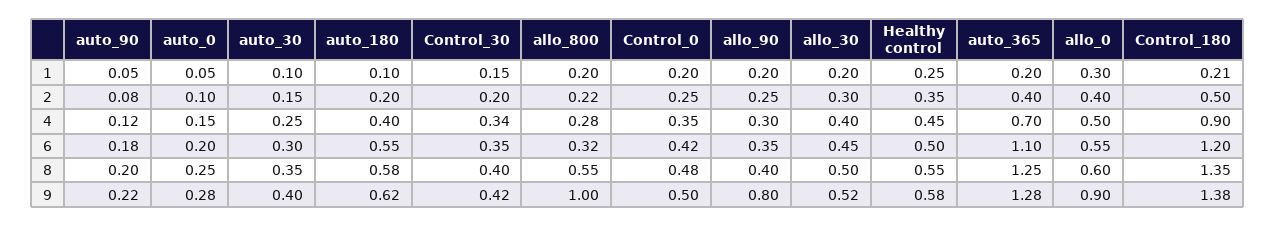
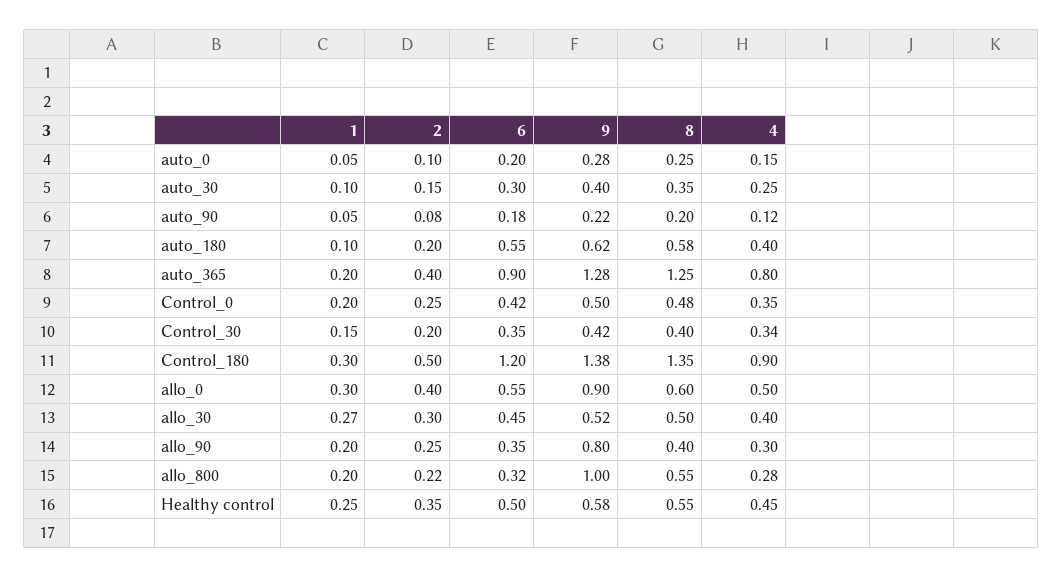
  {
    "auto_90": {
      "1": 0.05,
      "2": 0.08,
      "4": 0.12,
      "6": 0.18,
      "8": 0.2,
      "9": 0.22
    },
    "auto_0": {
      "1": 0.05,
      "2": 0.1,
      "4": 0.15,
      "6": 0.2,
      "8": 0.25,
      "9": 0.28
    },
    "auto_30": {
      "1": 0.1,
      "2": 0.15,
      "4": 0.25,
      "6": 0.3,
      "8": 0.35,
      "9": 0.4
    },
    "auto_180": {
      "1": 0.1,
      "2": 0.2,
      "4": 0.4,
      "6": 0.55,
      "8": 0.58,
      "9": 0.62
    },
    "Control_30": {
      "1": 0.15,
      "2": 0.2,
      "4": 0.34,
      "6": 0.35,
      "8": 0.4,
      "9": 0.42
    },
    "allo_800": {
      "1": 0.2,
      "2": 0.22,
      "4": 0.28,
      "6": 0.32,
      "8": 0.55,
      "9": 1
    },
    "Control_0": {
      "1": 0.2,
      "2": 0.25,
      "4": 0.35,
      "6": 0.42,
      "8": 0.48,
      "9": 0.5
    },
    "allo_90": {
      "1": 0.2,
      "2": 0.25,
      "4": 0.3,
      "6": 0.35,
      "8": 0.4,
      "9": 0.8
    },
    "allo_30": {
-     "1": 0.2,
+     "1": 0.27,
      "2": 0.3,
      "4": 0.4,
      "6": 0.45,
      "8": 0.5,
      "9": 0.52
    },
    "Healthy control": {
      "1": 0.25,
      "2": 0.35,
      "4": 0.45,
      "6": 0.5,
      "8": 0.55,
      "9": 0.58
    },
    "auto_365": {
      "1": 0.2,
      "2": 0.4,
-     "4": 0.7,
+     "4": 0.8,
-     "6": 1.1,
+     "6": 0.9,
      "8": 1.25,
      "9": 1.28
    },
    "allo_0": {
      "1": 0.3,
      "2": 0.4,
      "4": 0.5,
      "6": 0.55,
      "8": 0.6,
      "9": 0.9
    },
    "Control_180": {
-     "1": 0.21,
+     "1": 0.3,
      "2": 0.5,
      "4": 0.9,
      "6": 1.2,
      "8": 1.35,
      "9": 1.38
    }
  }

